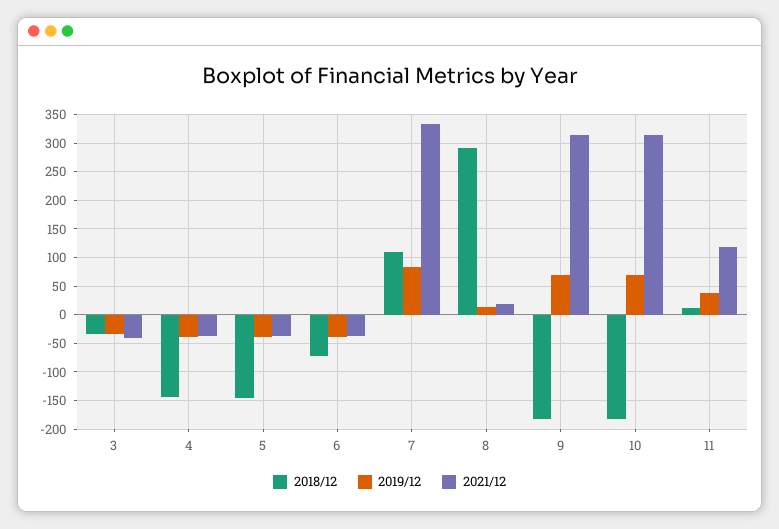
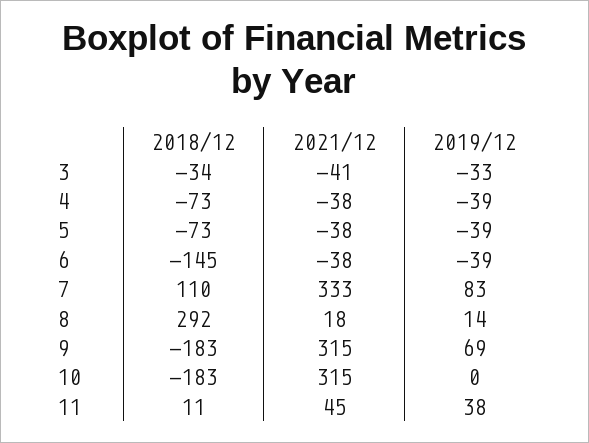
  {
    "2018/12": {
      "3": -34,
-     "4": -150,
+     "4": -73,
-     "5": -150,
+     "5": -73,
-     "6": -75,
+     "6": -145,
      "7": 110,
      "8": 292,
      "9": -183,
      "10": -183,
      "11": 11
    },
    "2019/12": {
      "3": -33,
      "4": -39,
      "5": -39,
      "6": -39,
      "7": 83,
      "8": 14,
      "9": 69,
-     "10": 75,
+     "10": 0,
      "11": 38
    },
    "2021/12": {
      "3": -41,
      "4": -38,
      "5": -38,
      "6": -38,
      "7": 333,
      "8": 18,
      "9": 315,
      "10": 315,
-     "11": 125
+     "11": 45
    }
  }

